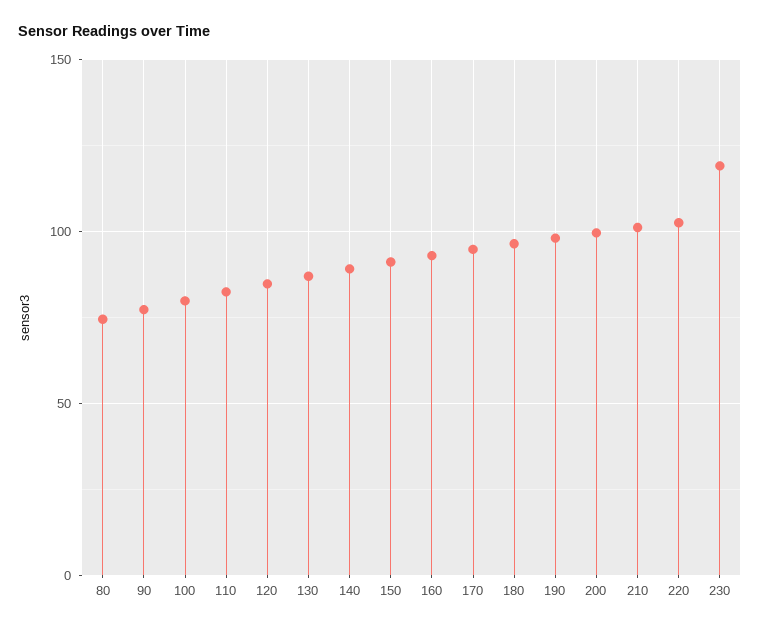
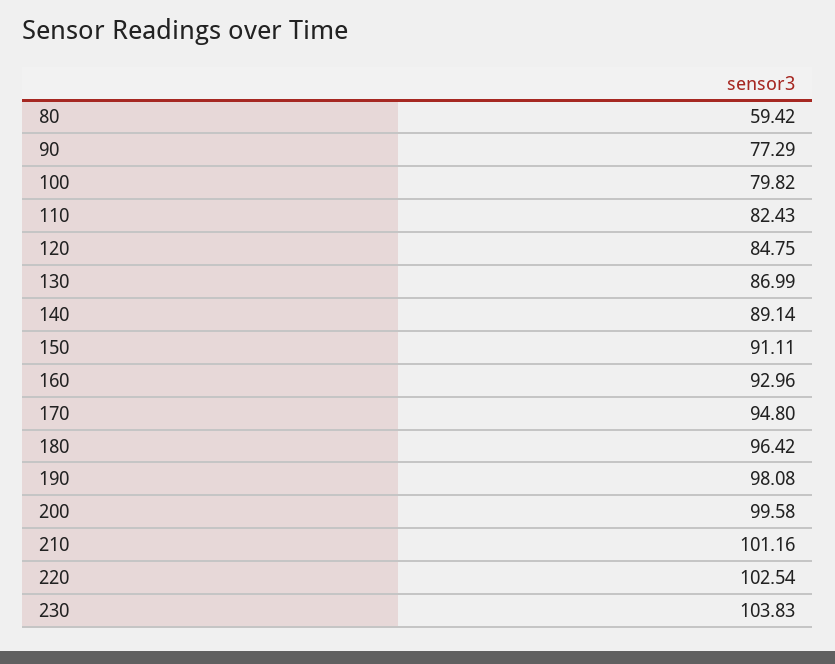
  {
-   "80": 75,
+   "80": 59.42,
    "90": 77.29,
    "100": 79.82,
    "110": 82.43,
    "120": 84.75,
    "130": 86.99,
    "140": 89.14,
    "150": 91.11,
    "160": 92.96,
    "170": 94.8,
    "180": 96.42,
    "190": 98.08,
    "200": 99.58,
    "210": 101.16,
    "220": 102.54,
-   "230": 120
+   "230": 103.83
  }

